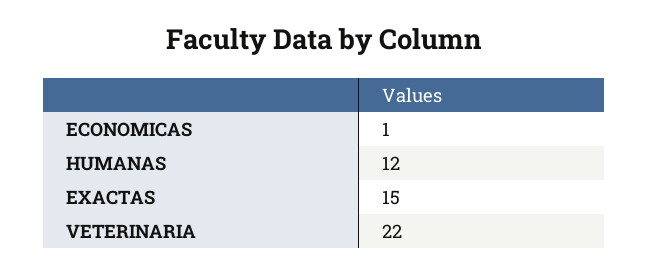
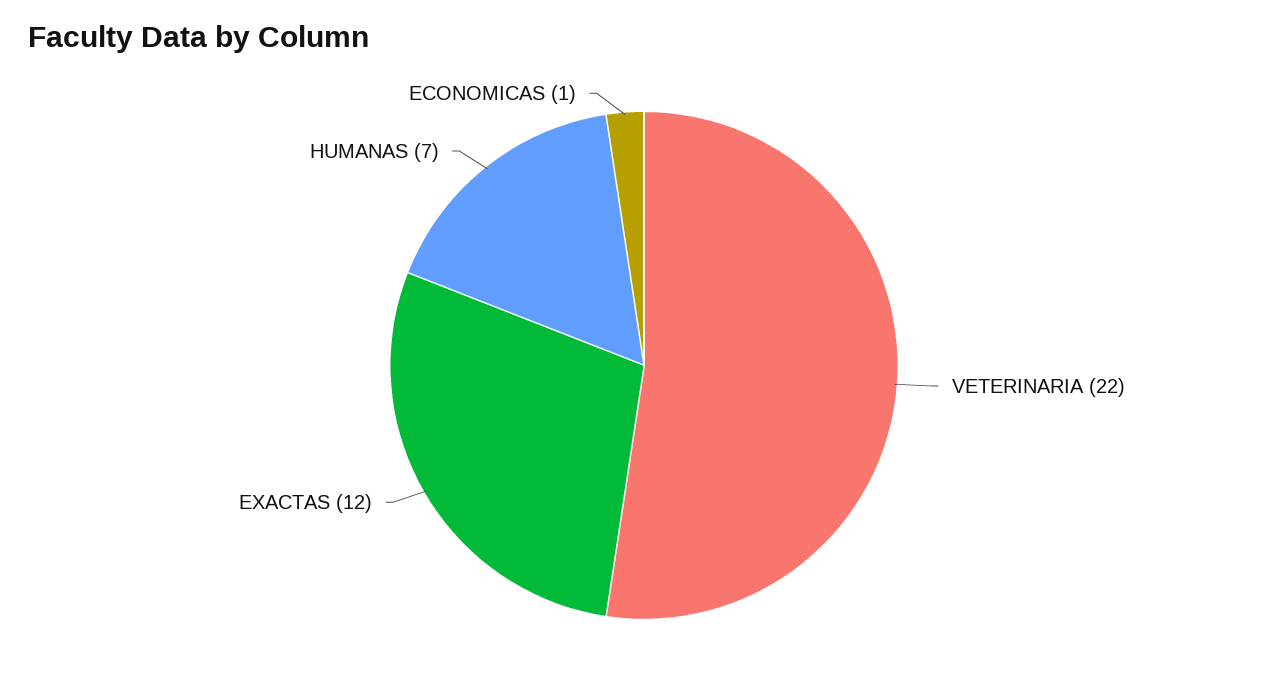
  {
    "ECONOMICAS": 1,
-   "HUMANAS": 12,
+   "HUMANAS": 7,
-   "EXACTAS": 15,
+   "EXACTAS": 12,
    "VETERINARIA": 22
  }

